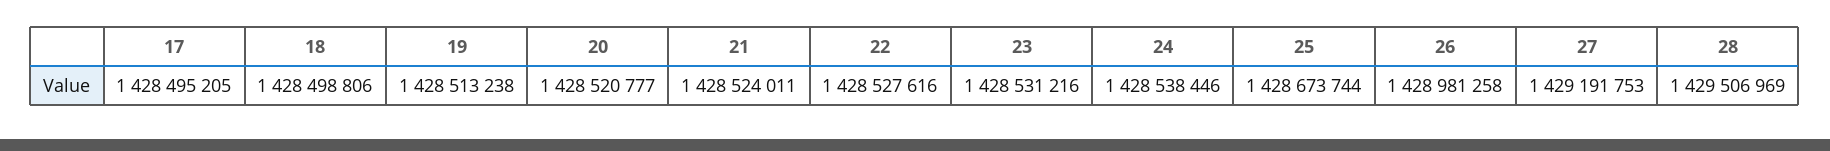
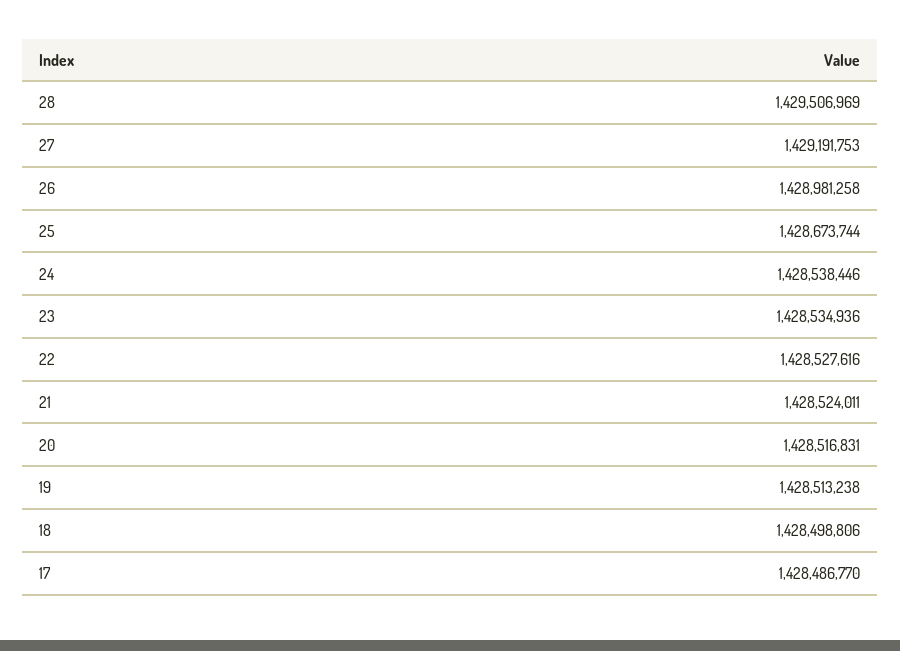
  {
-   "17": 1428495205,
+   "17": 1428486770,
    "18": 1428498806,
    "19": 1428513238,
-   "20": 1428520777,
+   "20": 1428516831,
    "21": 1428524011,
    "22": 1428527616,
-   "23": 1428531216,
+   "23": 1428534936,
    "24": 1428538446,
    "25": 1428673744,
    "26": 1428981258,
    "27": 1429191753,
    "28": 1429506969
  }

